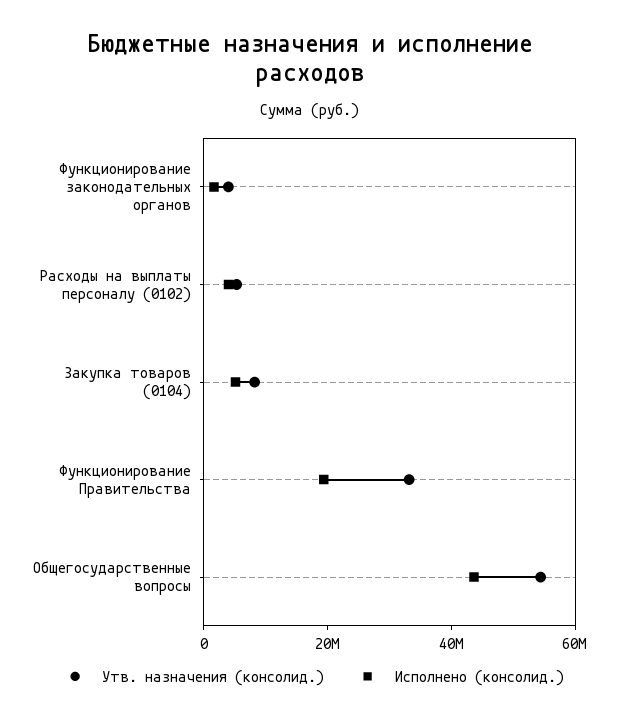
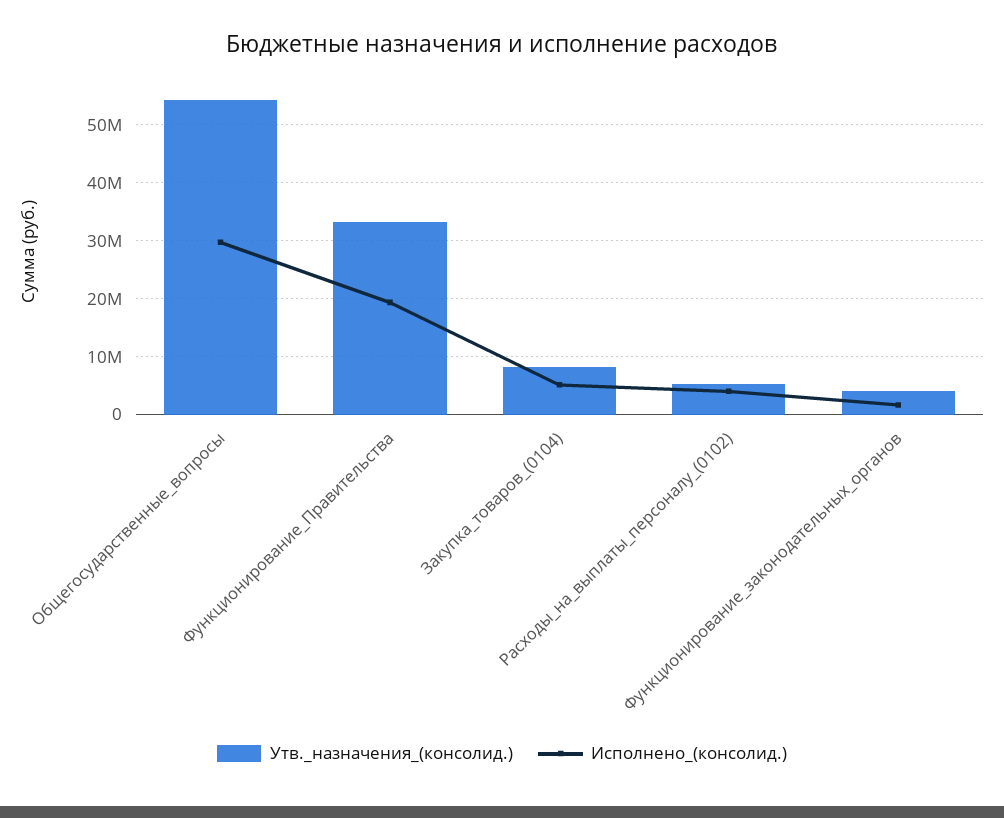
  {
    "Утв. назначения (консолид.)": {
      "Функционирование законодательных органов": 4000000,
      "Расходы на выплаты персоналу (0102)": 6000000,
      "Закупка товаров (0104)": 8000000,
      "Функционирование Правительства": 34000000,
      "Общегосударственные вопросы": 54000000
    },
    "Исполнено (консолид.)": {
      "Функционирование законодательных органов": 2000000,
      "Расходы на выплаты персоналу (0102)": 4000000,
      "Закупка товаров (0104)": 6000000,
      "Функционирование Правительства": 20000000,
-     "Общегосударственные вопросы": 45000000
+     "Общегосударственные вопросы": 30000000
    }
  }

